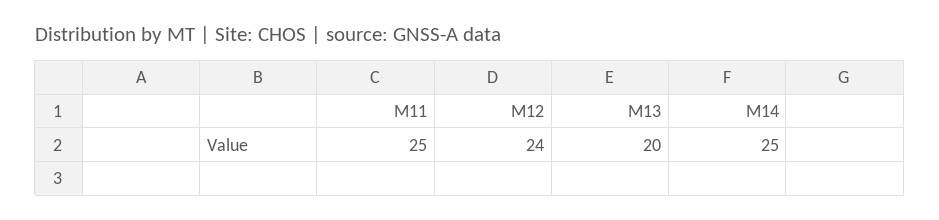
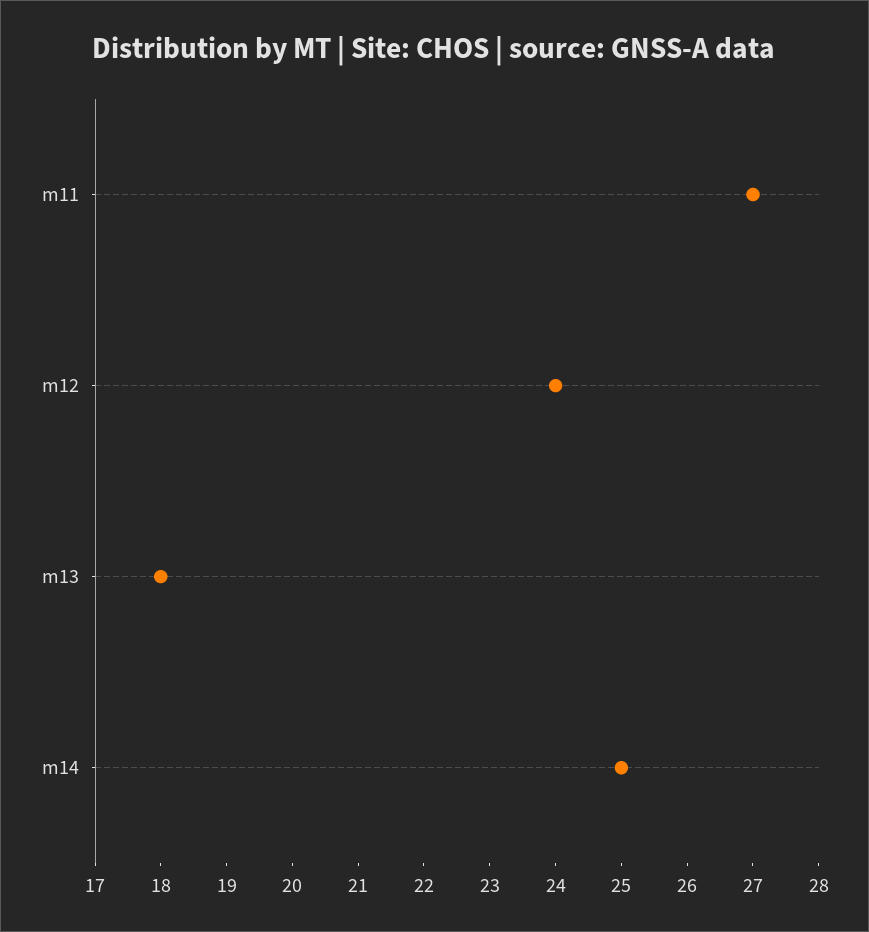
  {
-   "M11": 25,
+   "M11": 27,
    "M12": 24,
-   "M13": 20,
+   "M13": 18,
    "M14": 25
  }

